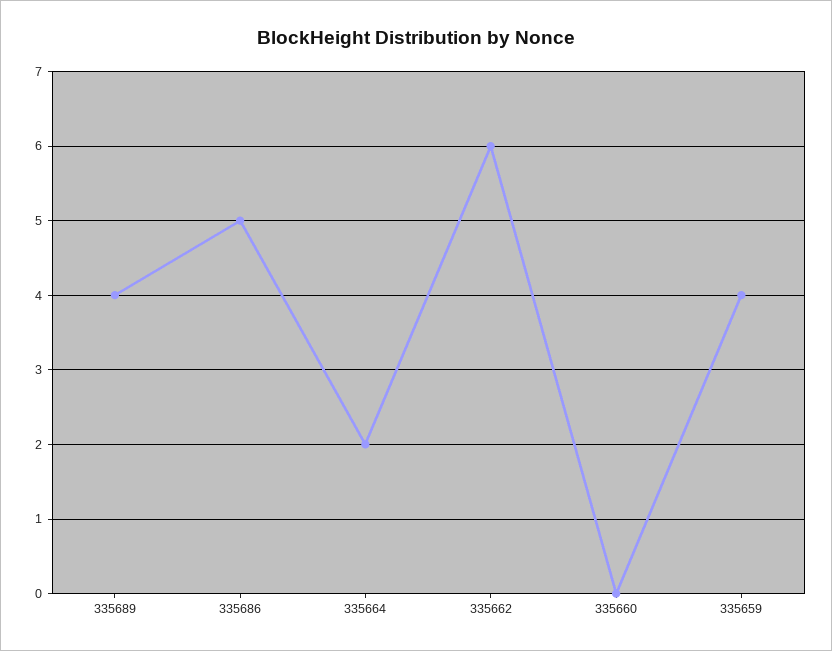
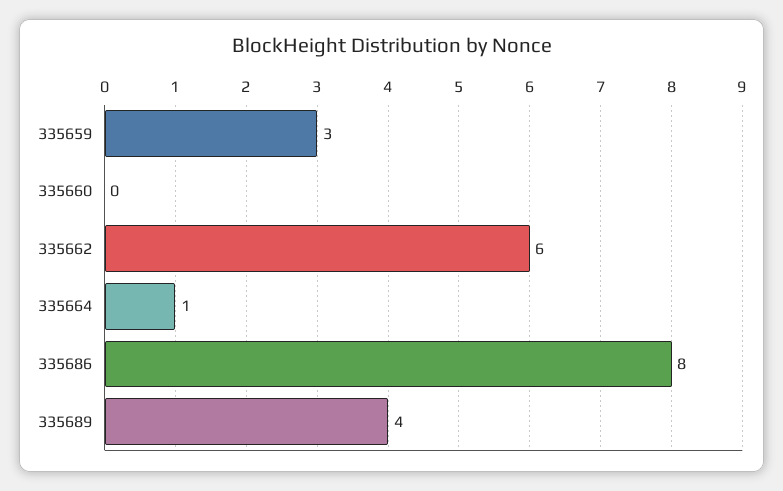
  {
    "335689": 4,
-   "335686": 5,
+   "335686": 8,
-   "335664": 2,
+   "335664": 1,
    "335662": 6,
    "335660": 0,
-   "335659": 4
+   "335659": 3
  }

